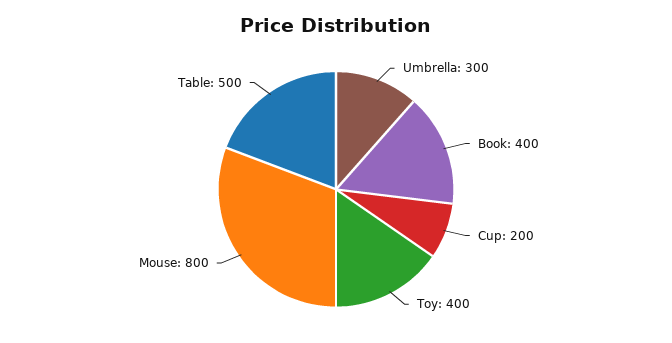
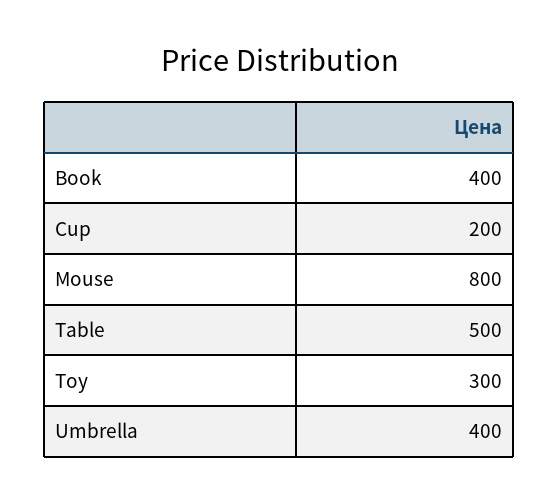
  {
-   "Umbrella": 300,
+   "Umbrella": 400,
    "Book": 400,
    "Cup": 200,
-   "Toy": 400,
+   "Toy": 300,
    "Mouse": 800,
    "Table": 500
  }

